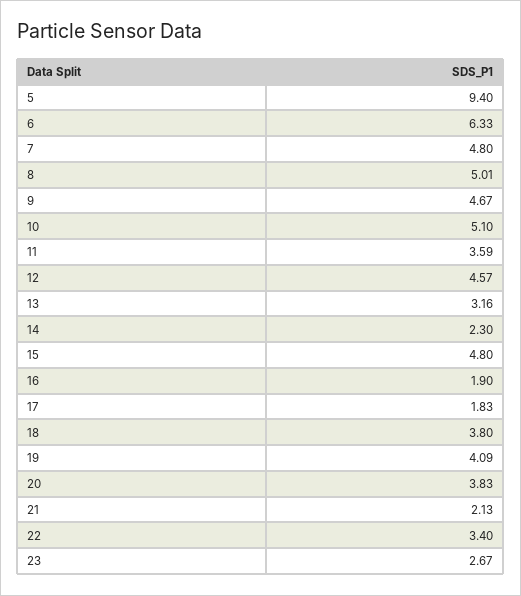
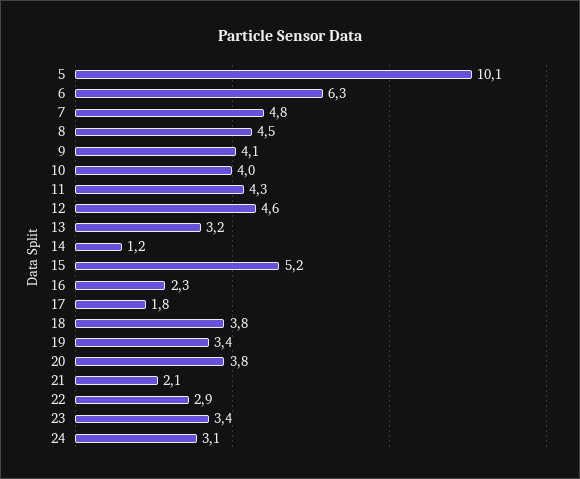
  {
-   "5": 9.4,
+   "5": 10.1,
    "6": 6.33,
    "7": 4.8,
-   "8": 5.01,
+   "8": 4.5,
-   "9": 4.67,
+   "9": 4.1,
-   "10": 5.1,
+   "10": 4,
-   "11": 3.59,
+   "11": 4.3,
    "12": 4.57,
    "13": 3.16,
-   "14": 2.3,
+   "14": 1.2,
-   "15": 4.8,
+   "15": 5.2,
-   "16": 1.9,
+   "16": 2.3,
    "17": 1.83,
    "18": 3.8,
-   "19": 4.09,
+   "19": 3.4,
    "20": 3.83,
    "21": 2.13,
-   "22": 3.4,
+   "22": 2.9,
-   "23": 2.67
+   "23": 3.4,
+   "24": 3.1
  }

